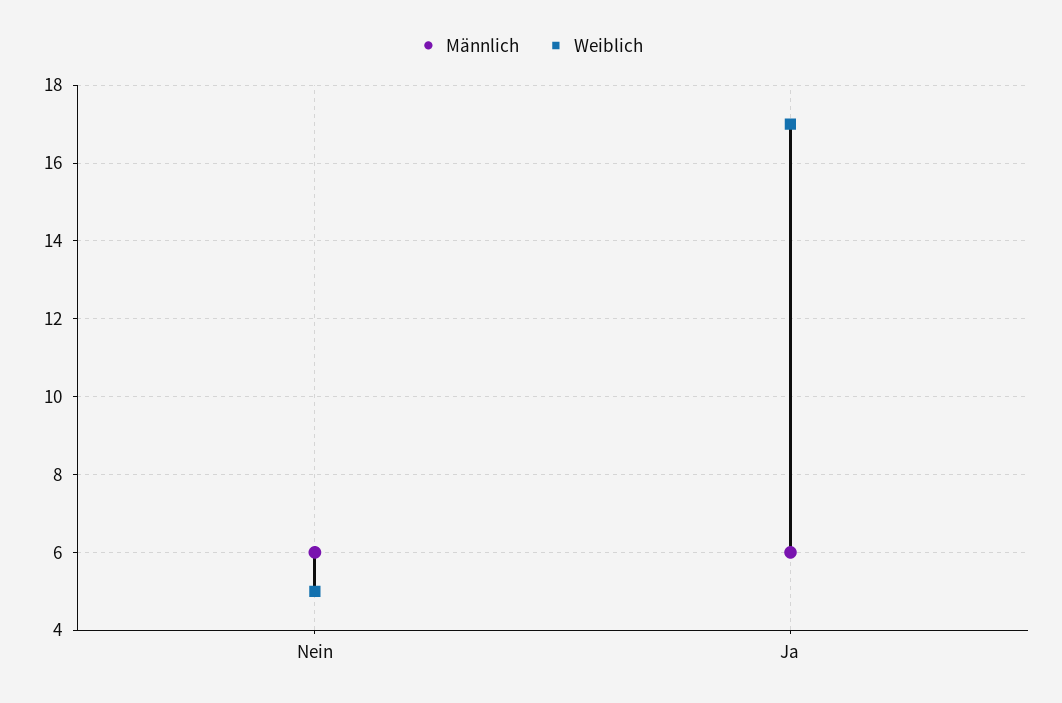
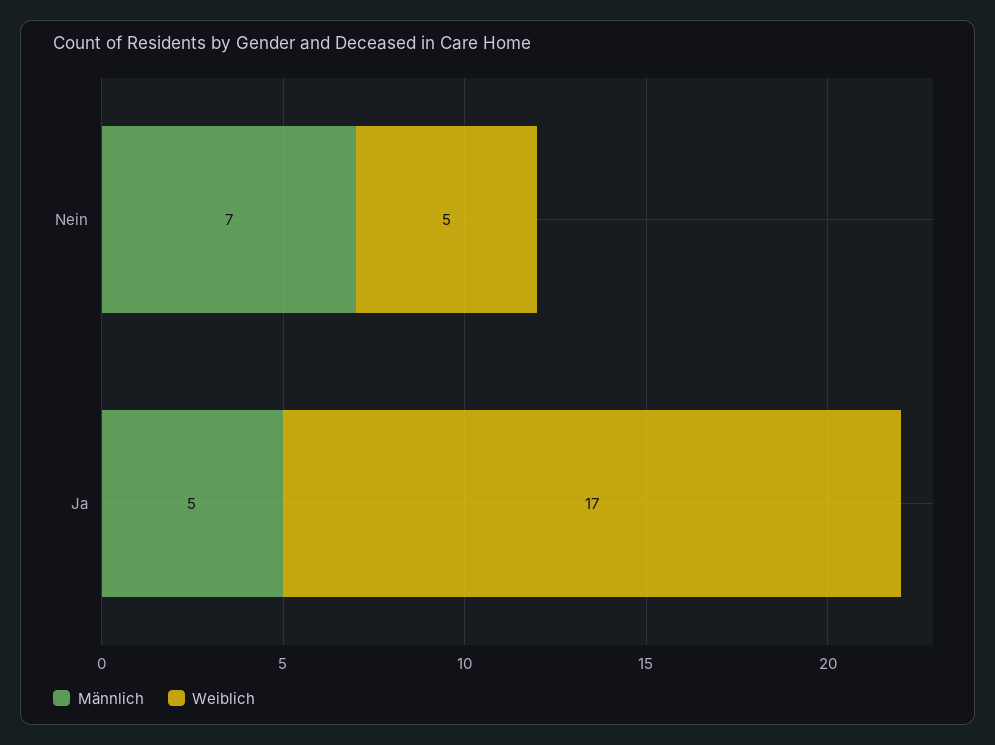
  {
    "Männlich": {
-     "Nein": 6,
+     "Nein": 7,
-     "Ja": 6
+     "Ja": 5
    },
    "Weiblich": {
      "Nein": 5,
      "Ja": 17
    }
  }

